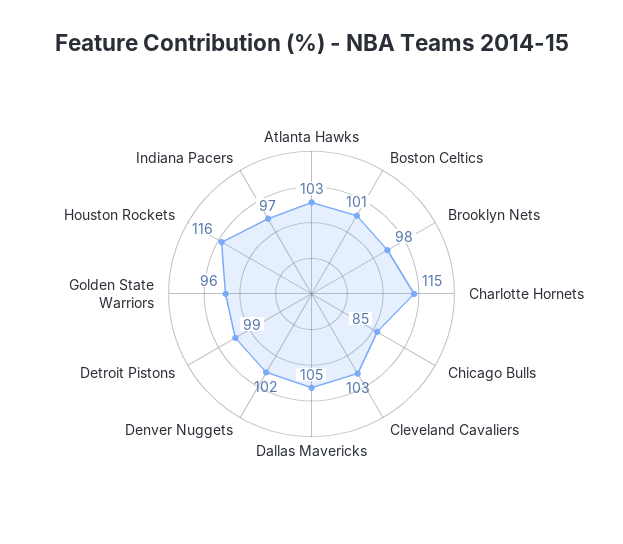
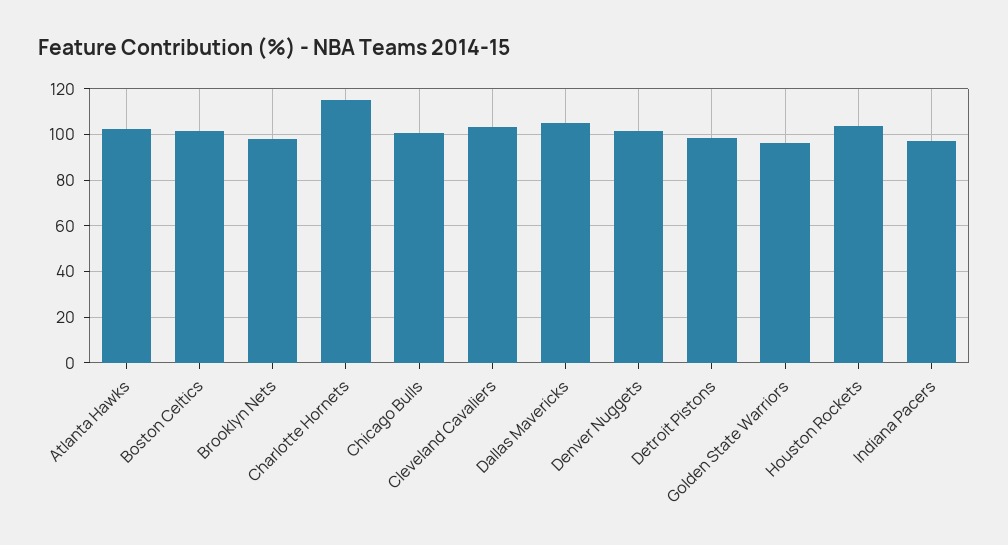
  {
    "Atlanta Hawks": 103,
    "Boston Celtics": 101,
    "Brooklyn Nets": 98,
    "Charlotte Hornets": 115,
-   "Chicago Bulls": 85,
+   "Chicago Bulls": 100,
    "Cleveland Cavaliers": 103,
    "Dallas Mavericks": 105,
    "Denver Nuggets": 102,
    "Detroit Pistons": 99,
    "Golden State Warriors": 96,
-   "Houston Rockets": 116,
+   "Houston Rockets": 105,
    "Indiana Pacers": 97
  }

